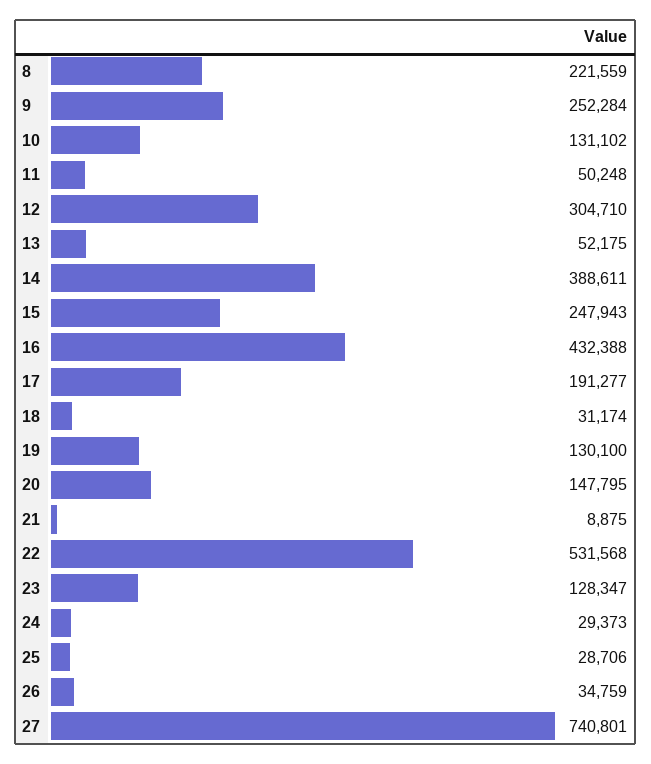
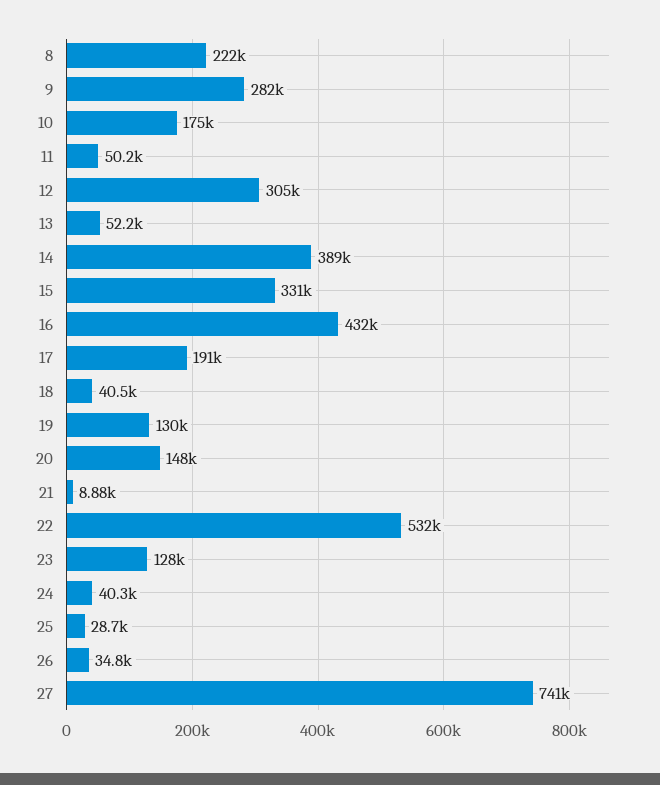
  {
    "8": 221559,
-   "9": 252284,
+   "9": 282000,
-   "10": 131102,
+   "10": 175000,
    "11": 50248,
    "12": 304710,
    "13": 52175,
    "14": 388611,
-   "15": 247943,
+   "15": 331000,
    "16": 432388,
    "17": 191277,
-   "18": 31174,
+   "18": 40500,
    "19": 130100,
    "20": 147795,
    "21": 8875,
    "22": 531568,
    "23": 128347,
-   "24": 29373,
+   "24": 40300,
    "25": 28706,
    "26": 34759,
    "27": 740801
  }

